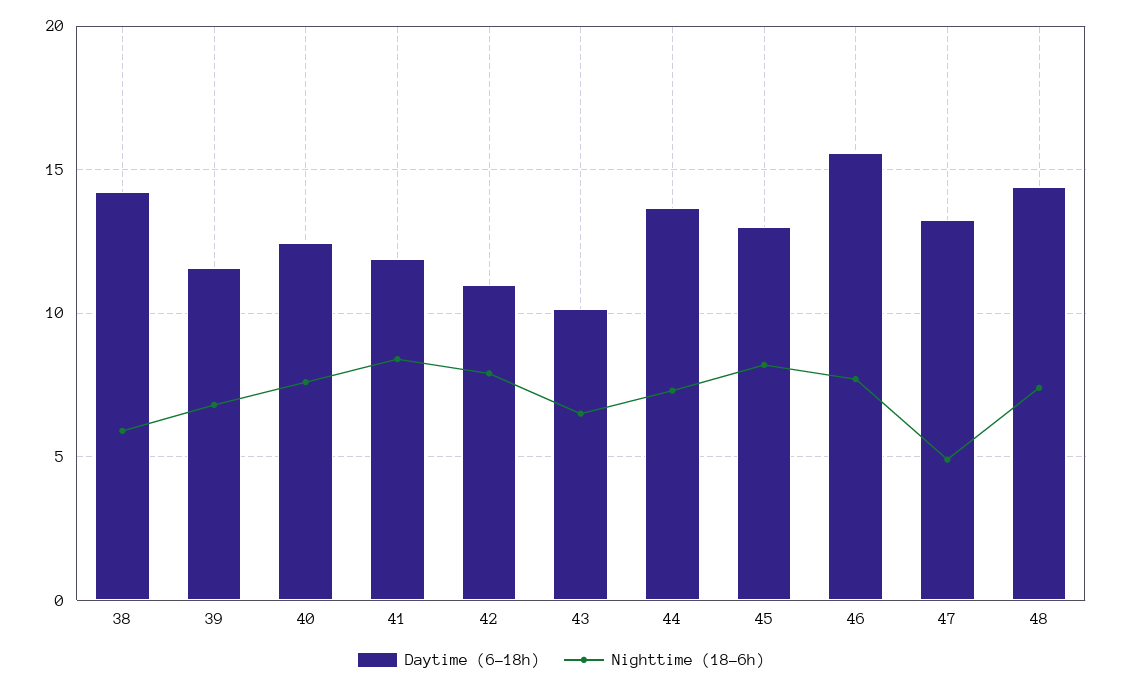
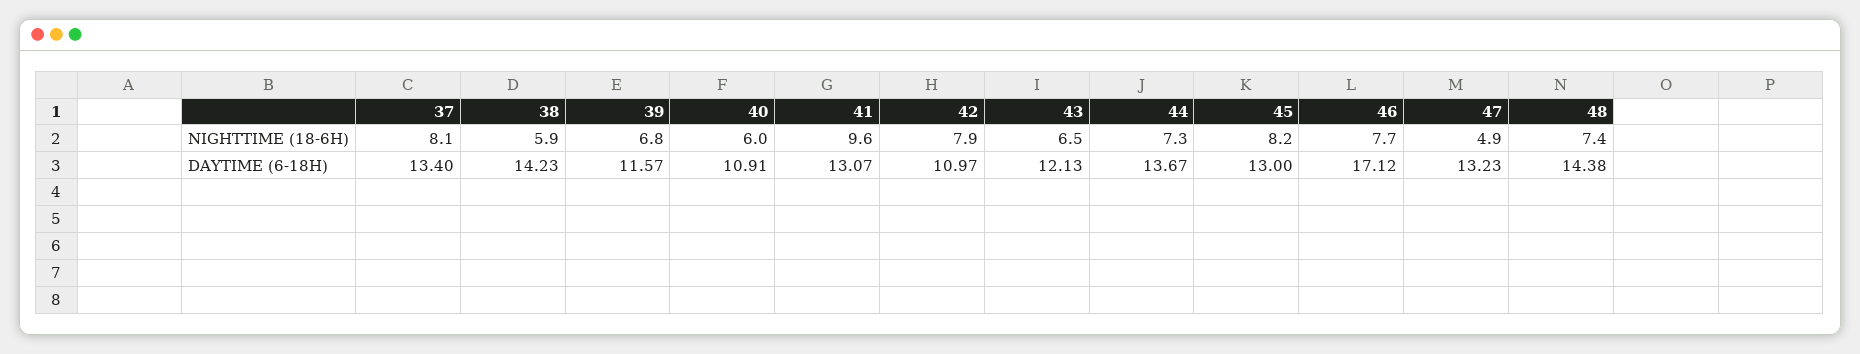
  {
    "Daytime (6-18h)": {
      "38": 14.23,
      "39": 11.57,
-     "40": 12.5,
+     "40": 10.91,
-     "41": 12,
+     "41": 13.07,
      "42": 10.97,
-     "43": 10,
+     "43": 12.13,
      "44": 13.67,
      "45": 13,
-     "46": 15.5,
+     "46": 17.12,
      "47": 13.23,
-     "48": 14.38
+     "48": 14.38,
+     "37": 13.4
    },
    "Nighttime (18-6h)": {
      "38": 5.9,
      "39": 6.8,
-     "40": 7.5,
+     "40": 6,
-     "41": 8.5,
+     "41": 9.6,
      "42": 7.9,
      "43": 6.5,
      "44": 7.3,
      "45": 8.2,
      "46": 7.7,
      "47": 4.9,
-     "48": 7.4
+     "48": 7.4,
+     "37": 8.1
    }
  }

